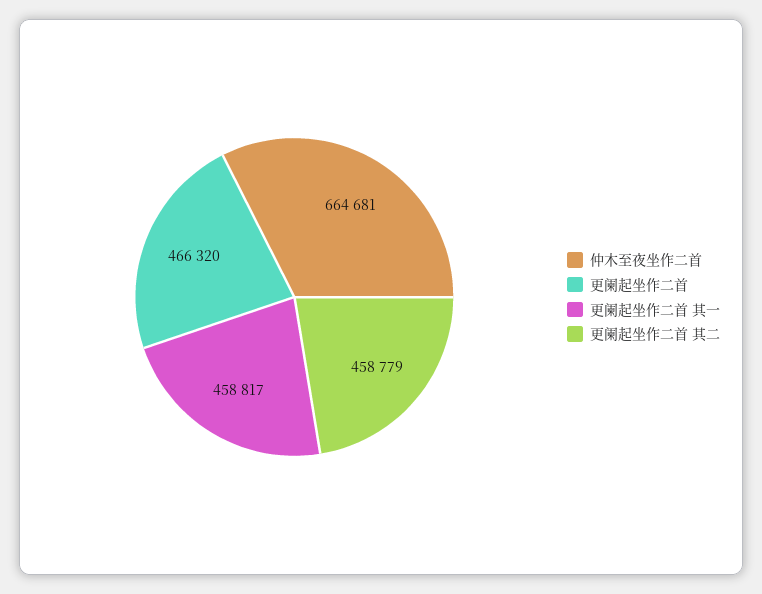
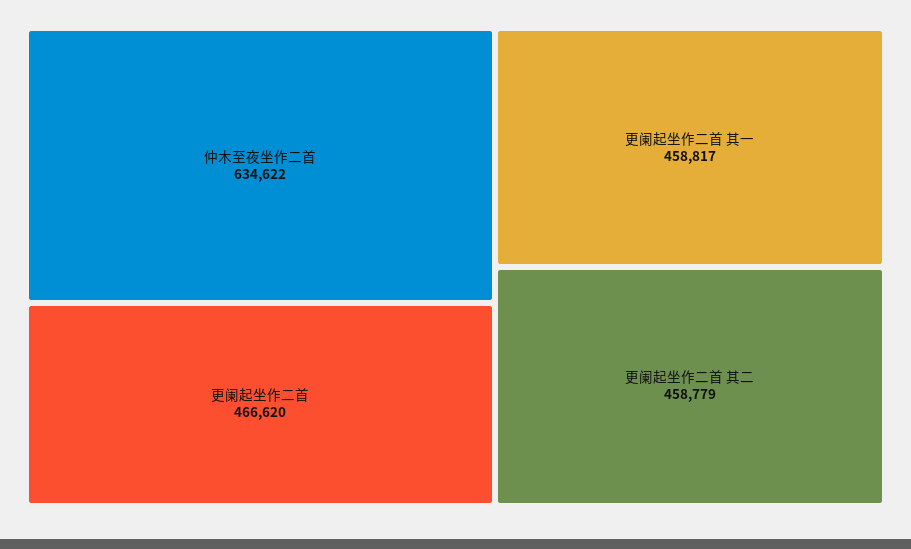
  {
-   "仲木至夜坐作二首": 664681,
+   "仲木至夜坐作二首": 634622,
-   "更阑起坐作二首": 466320,
+   "更阑起坐作二首": 466620,
    "更阑起坐作二首 其一": 458817,
    "更阑起坐作二首 其二": 458779
  }

